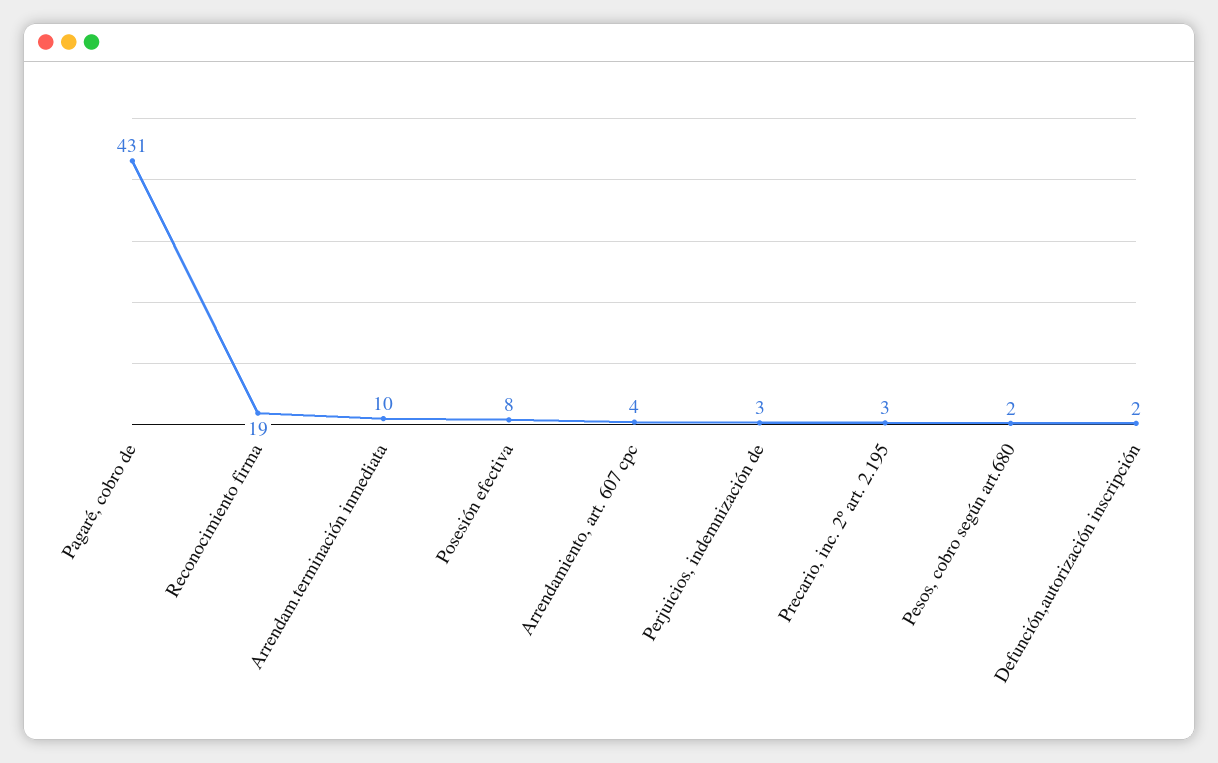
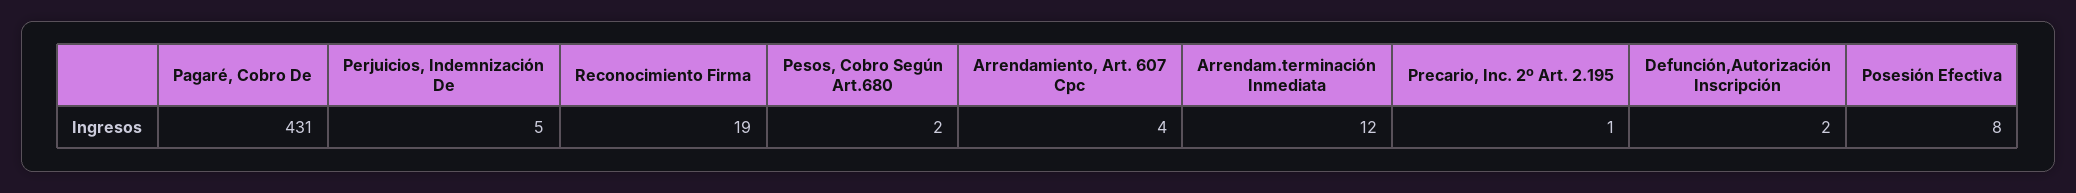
  {
    "Pagaré, cobro de": 431,
    "Reconocimiento firma": 19,
-   "Arrendam.terminación inmediata": 10,
+   "Arrendam.terminación inmediata": 12,
    "Posesión efectiva": 8,
    "Arrendamiento, art. 607 cpc": 4,
-   "Perjuicios, indemnización de": 3,
+   "Perjuicios, indemnización de": 5,
-   "Precario, inc. 2º art. 2.195": 3,
+   "Precario, inc. 2º art. 2.195": 1,
    "Pesos, cobro según art.680": 2,
    "Defunción,autorización inscripción": 2
  }

